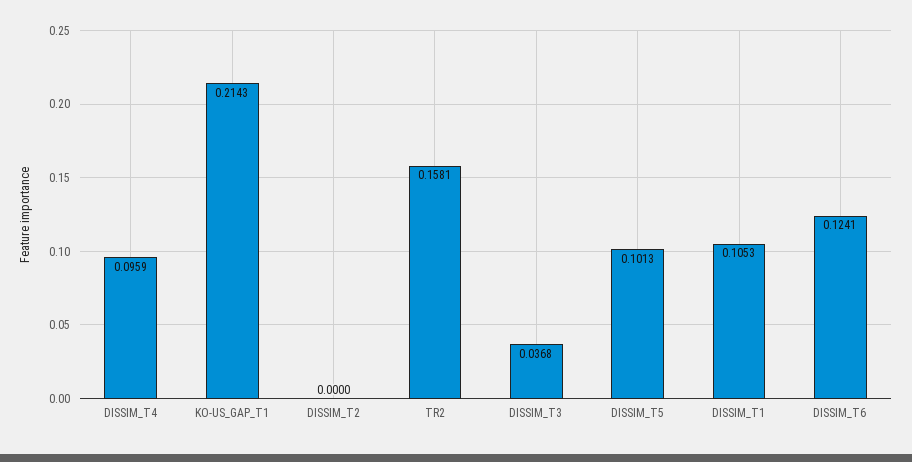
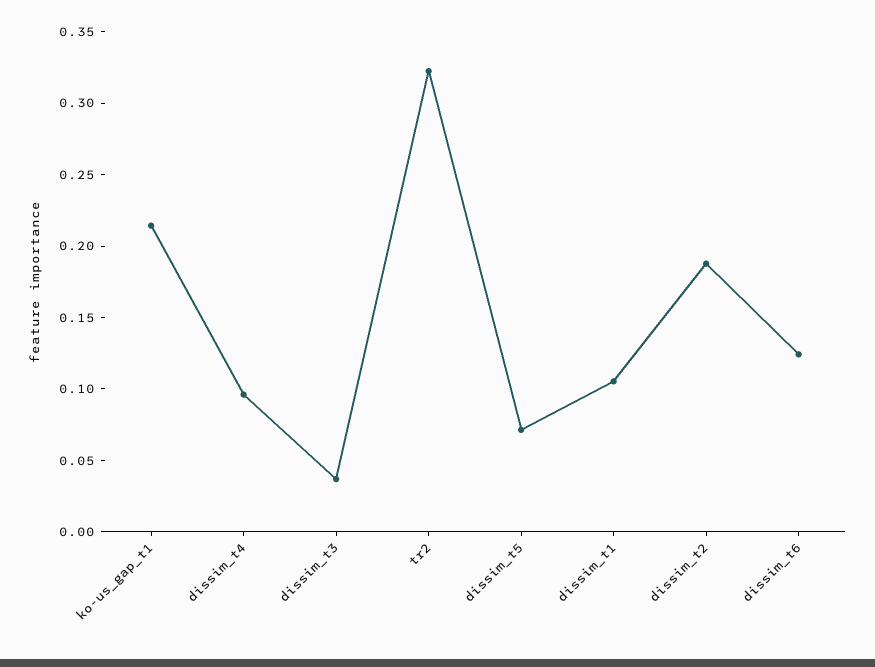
  {
    "DISSIM_T4": 0.0959,
    "KO-US_GAP_T1": 0.2143,
-   "DISSIM_T2": 0,
+   "DISSIM_T2": 0.19,
-   "TR2": 0.1581,
+   "TR2": 0.32,
    "DISSIM_T3": 0.0368,
-   "DISSIM_T5": 0.1013,
+   "DISSIM_T5": 0.07,
    "DISSIM_T1": 0.1053,
    "DISSIM_T6": 0.1241
  }

